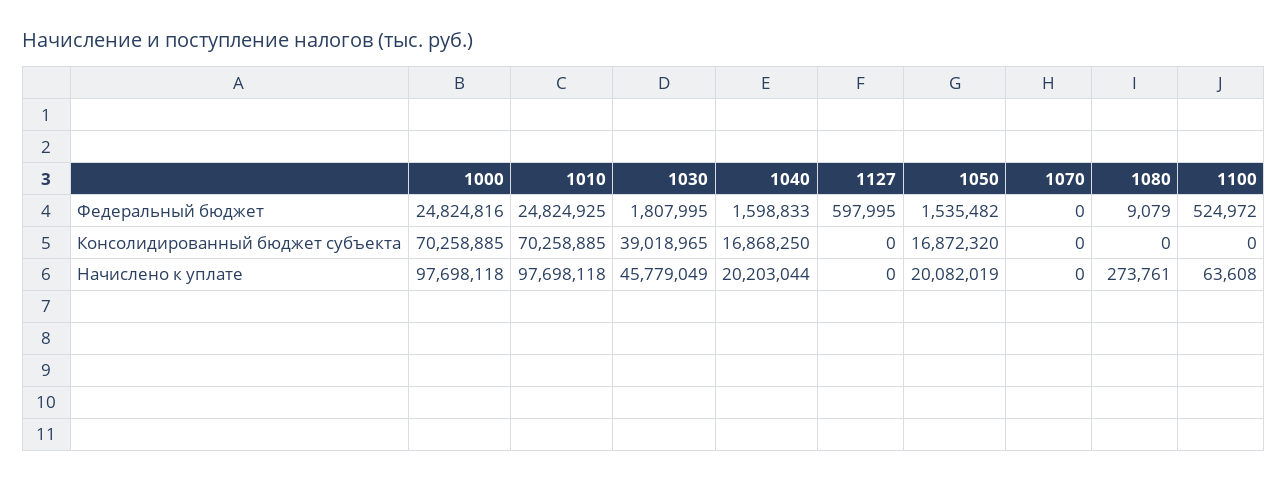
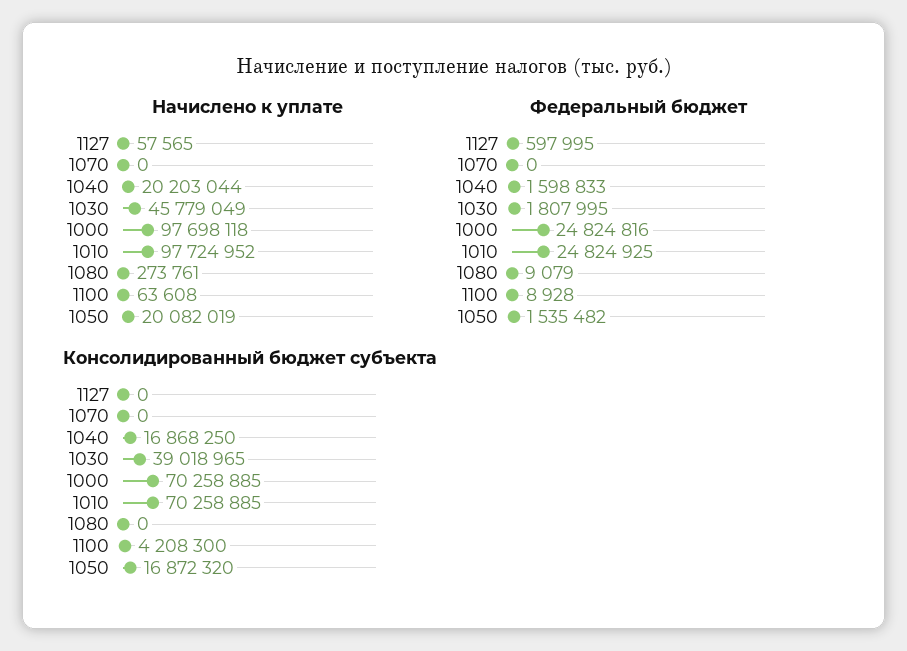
  {
    "Федеральный бюджет": {
      "1000": 24824816,
      "1010": 24824925,
      "1030": 1807995,
      "1040": 1598833,
      "1127": 597995,
      "1050": 1535482,
      "1070": 0,
      "1080": 9079,
-     "1100": 524972
+     "1100": 8928
    },
    "Консолидированный бюджет субъекта": {
      "1000": 70258885,
      "1010": 70258885,
      "1030": 39018965,
      "1040": 16868250,
      "1127": 0,
      "1050": 16872320,
      "1070": 0,
      "1080": 0,
-     "1100": 0
+     "1100": 4208300
    },
    "Начислено к уплате": {
      "1000": 97698118,
-     "1010": 97698118,
+     "1010": 97724952,
      "1030": 45779049,
      "1040": 20203044,
-     "1127": 0,
+     "1127": 57565,
      "1050": 20082019,
      "1070": 0,
      "1080": 273761,
      "1100": 63608
    }
  }

